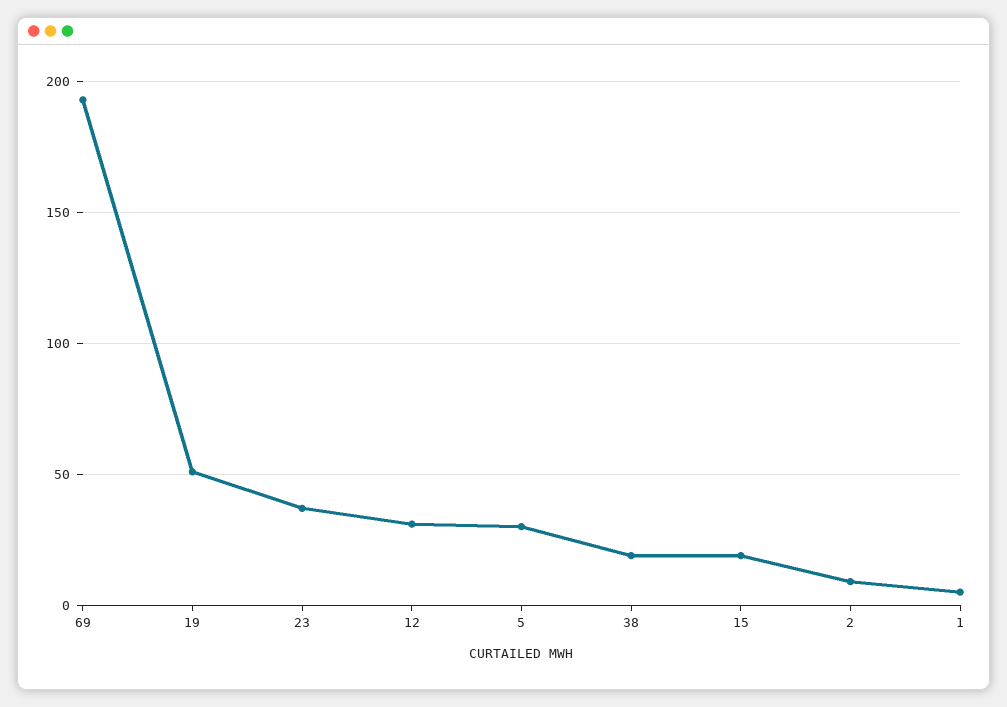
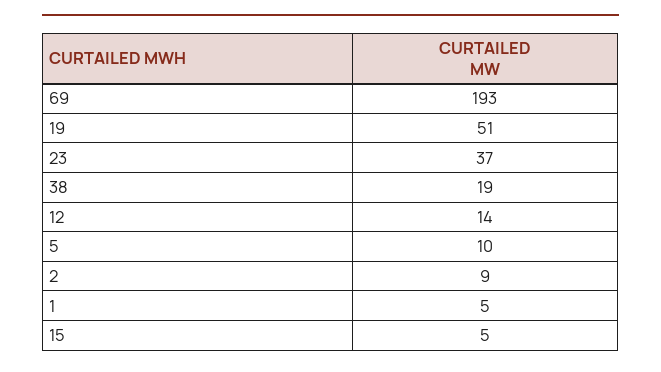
  {
    "69": 193,
    "19": 51,
    "23": 37,
-   "12": 30,
+   "12": 14,
-   "5": 30,
+   "5": 10,
    "38": 19,
-   "15": 20,
+   "15": 5,
    "2": 9,
    "1": 5
  }

